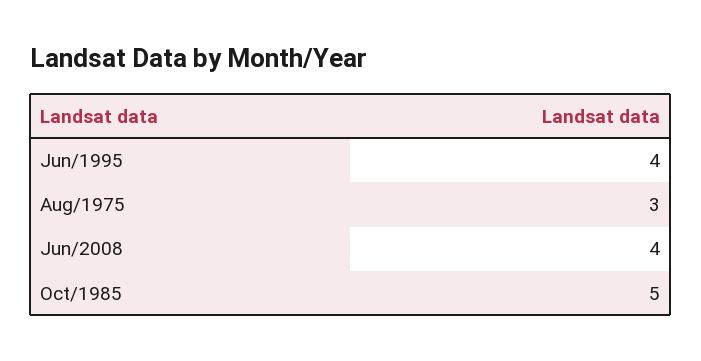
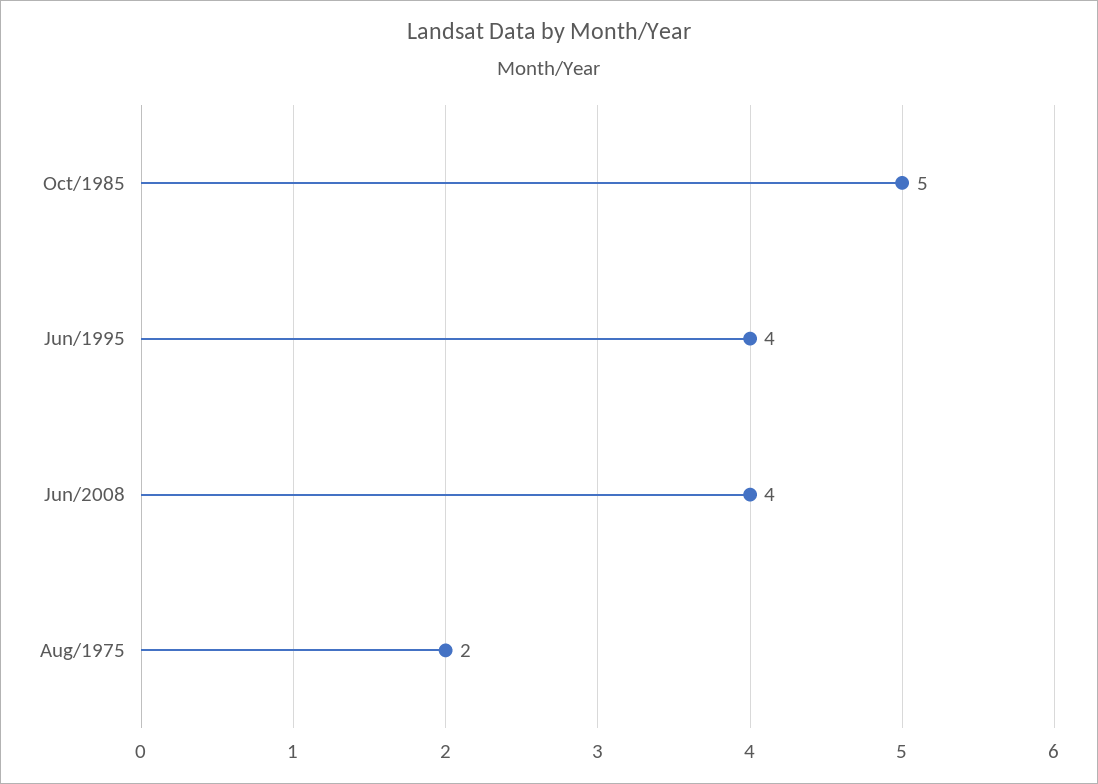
  {
    "Jun/1995": 4,
-   "Aug/1975": 3,
+   "Aug/1975": 2,
    "Jun/2008": 4,
    "Oct/1985": 5
  }

